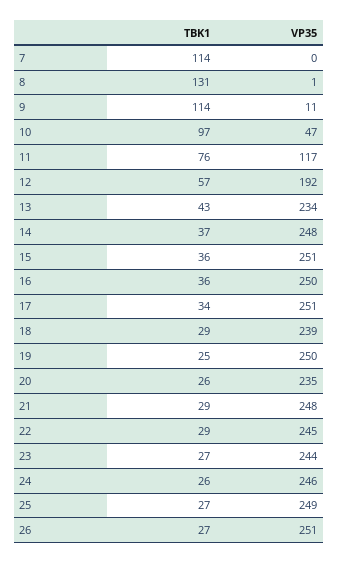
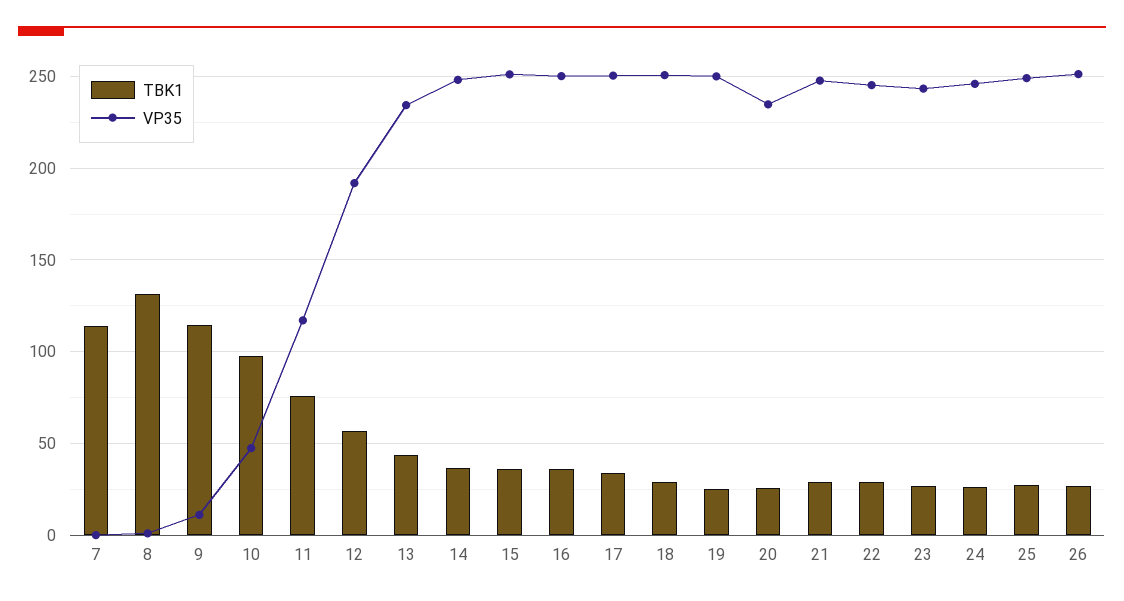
  {
    "TBK1": {
      "7": 114,
      "8": 131,
      "9": 114,
      "10": 97,
      "11": 76,
      "12": 57,
      "13": 43,
      "14": 37,
      "15": 36,
      "16": 36,
      "17": 34,
      "18": 29,
      "19": 25,
      "20": 26,
      "21": 29,
      "22": 29,
      "23": 27,
      "24": 26,
      "25": 27,
      "26": 27
    },
    "VP35": {
      "7": 0,
      "8": 1,
      "9": 11,
      "10": 47,
      "11": 117,
      "12": 192,
      "13": 234,
      "14": 248,
      "15": 251,
      "16": 250,
      "17": 251,
-     "18": 239,
+     "18": 250,
      "19": 250,
      "20": 235,
      "21": 248,
      "22": 245,
      "23": 244,
      "24": 246,
      "25": 249,
      "26": 251
    }
  }

